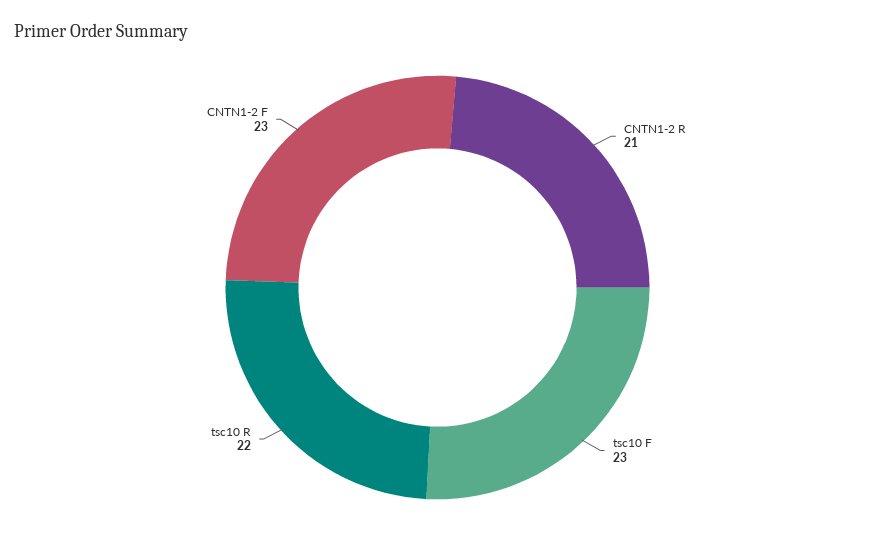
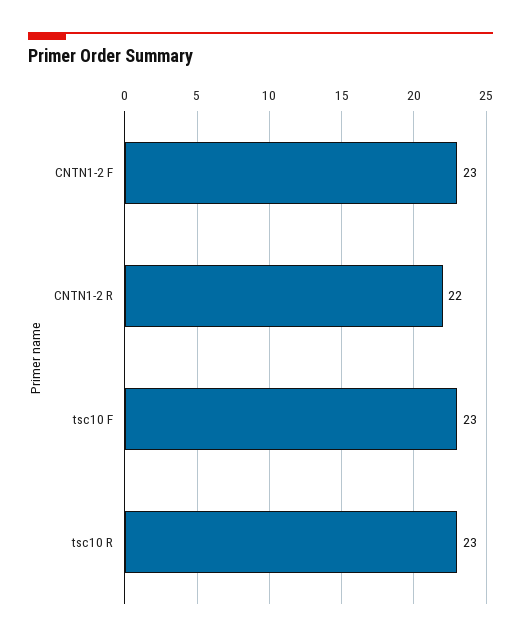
  {
-   "CNTN1-2 R": 21,
+   "CNTN1-2 R": 22,
    "tsc10 F": 23,
-   "tsc10 R": 22,
+   "tsc10 R": 23,
    "CNTN1-2 F": 23
  }

